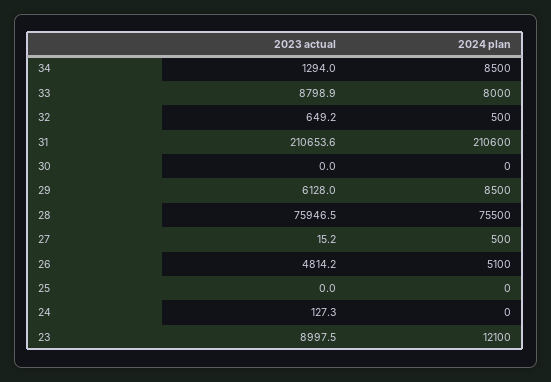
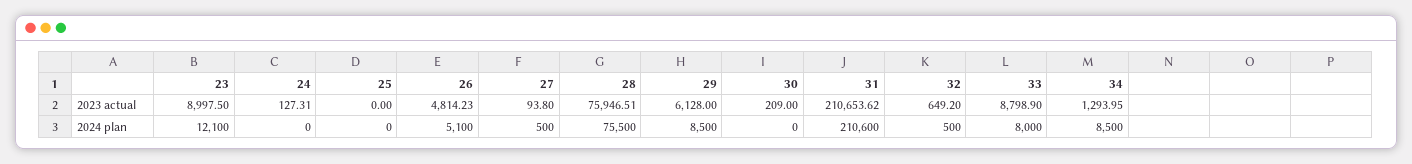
  {
    "2023 actual": {
      "34": 1293.95,
      "33": 8798.9,
      "32": 649.2,
      "31": 210653.62,
-     "30": 0,
+     "30": 209,
      "29": 6128,
      "28": 75946.51,
-     "27": 15.2,
+     "27": 93.8,
      "26": 4814.23,
      "25": 0,
      "24": 127.31,
      "23": 8997.5
    },
    "2024 plan": {
      "34": 8500,
      "33": 8000,
      "32": 500,
      "31": 210600,
      "30": 0,
      "29": 8500,
      "28": 75500,
      "27": 500,
      "26": 5100,
      "25": 0,
      "24": 0,
      "23": 12100
    }
  }

